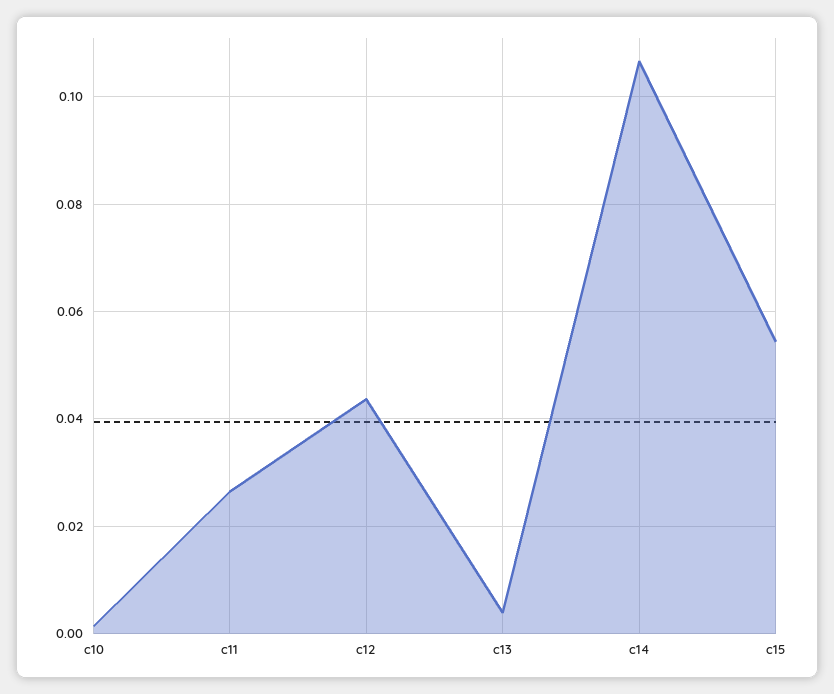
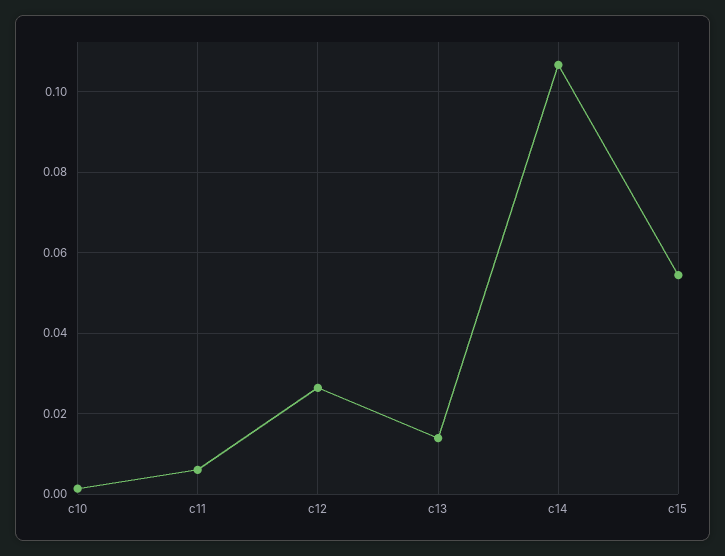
  {
    "c10": 0.002,
-   "c11": 0.026,
+   "c11": 0.006,
-   "c12": 0.044,
+   "c12": 0.026,
-   "c13": 0.004,
+   "c13": 0.014,
    "c14": 0.106,
    "c15": 0.054
  }

